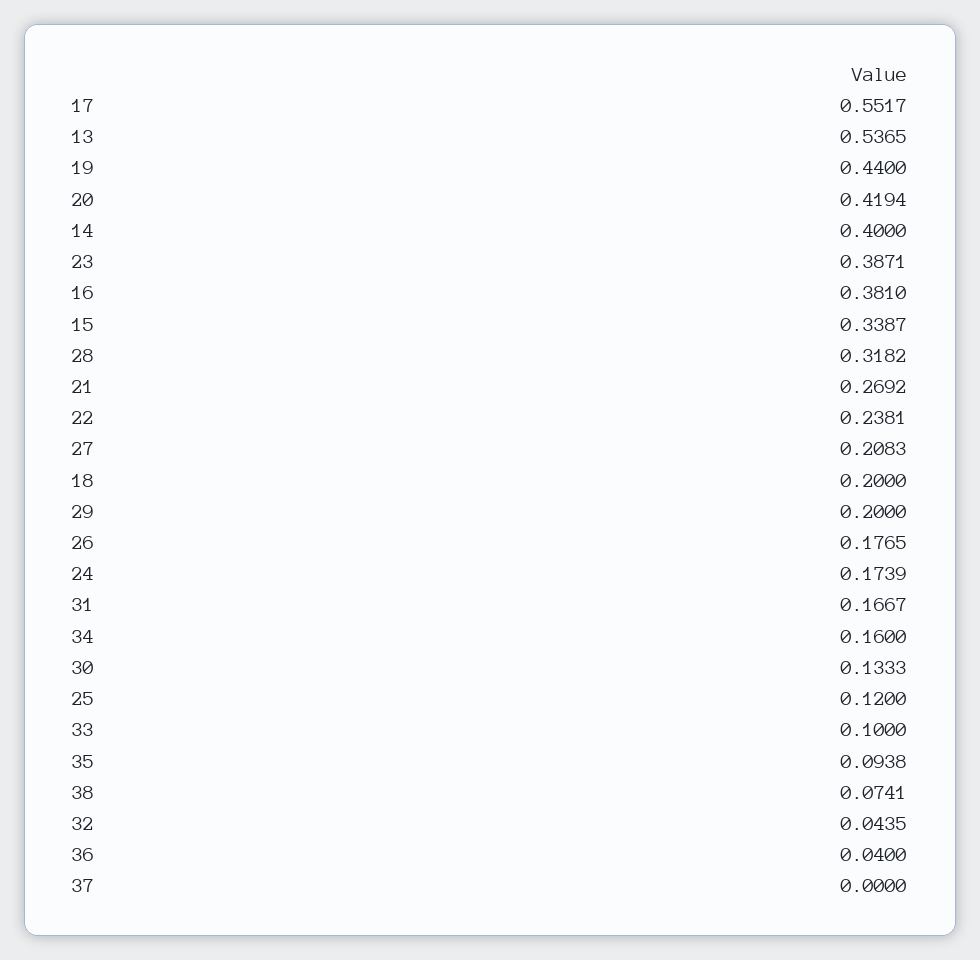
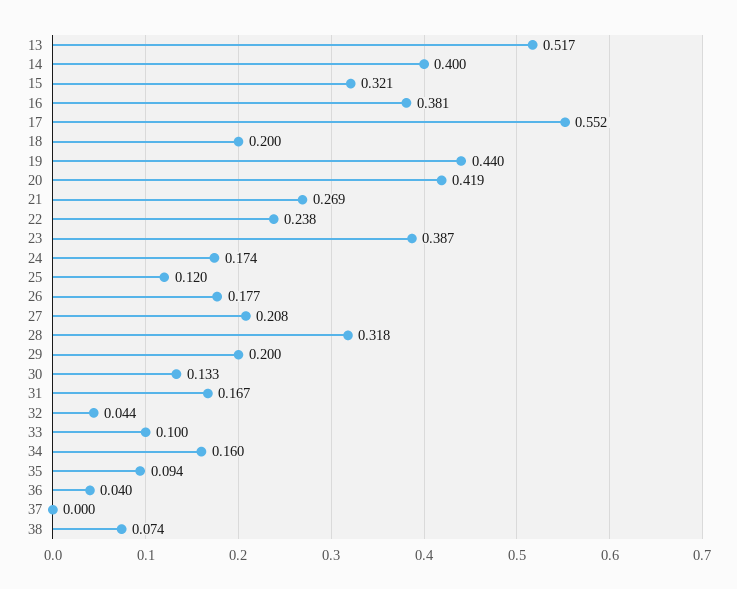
  {
    "17": 0.5517,
-   "13": 0.5365,
+   "13": 0.517,
    "19": 0.44,
    "20": 0.4194,
    "14": 0.4,
    "23": 0.3871,
    "16": 0.381,
-   "15": 0.3387,
+   "15": 0.321,
    "28": 0.3182,
    "21": 0.2692,
    "22": 0.2381,
    "27": 0.2083,
    "18": 0.2,
    "29": 0.2,
    "26": 0.1765,
    "24": 0.1739,
    "31": 0.1667,
    "34": 0.16,
    "30": 0.1333,
    "25": 0.12,
    "33": 0.1,
    "35": 0.0938,
    "38": 0.0741,
    "32": 0.0435,
    "36": 0.04,
    "37": 0
  }

